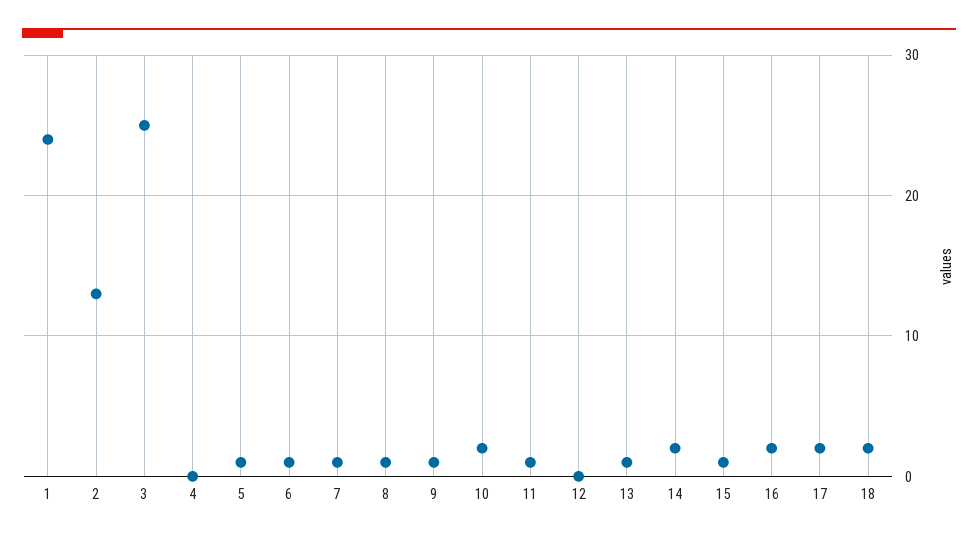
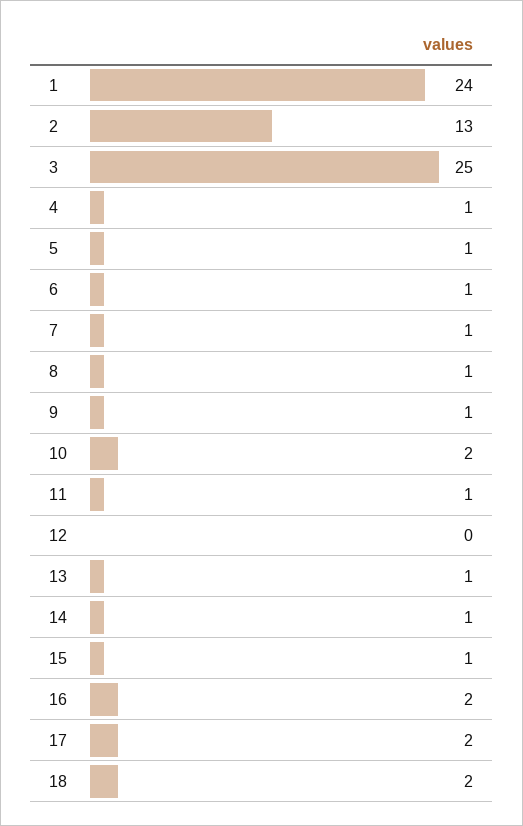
  {
    "1": 24,
    "2": 13,
    "3": 25,
-   "4": 0,
+   "4": 1,
    "5": 1,
    "6": 1,
    "7": 1,
    "8": 1,
    "9": 1,
    "10": 2,
    "11": 1,
    "12": 0,
    "13": 1,
-   "14": 2,
+   "14": 1,
    "15": 1,
    "16": 2,
    "17": 2,
    "18": 2
  }

